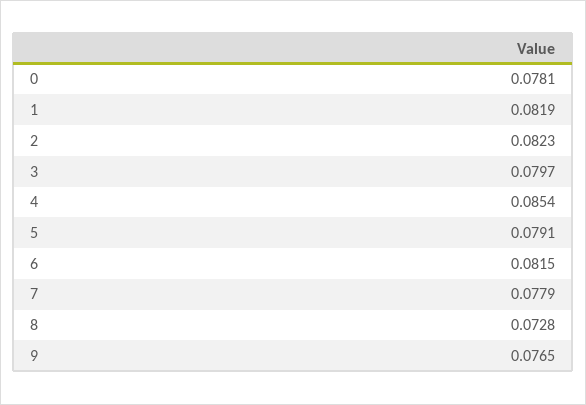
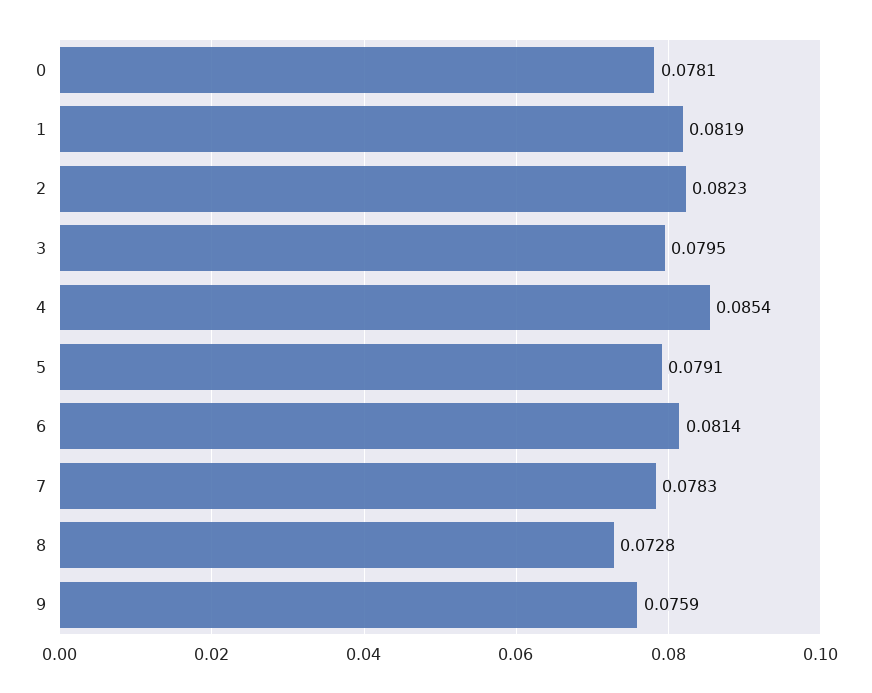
  {
    "0": 0.0781,
    "1": 0.0819,
    "2": 0.0823,
-   "3": 0.0797,
+   "3": 0.0795,
    "4": 0.0854,
    "5": 0.0791,
-   "6": 0.0815,
+   "6": 0.0814,
-   "7": 0.0779,
+   "7": 0.0783,
    "8": 0.0728,
-   "9": 0.0765
+   "9": 0.0759
  }

